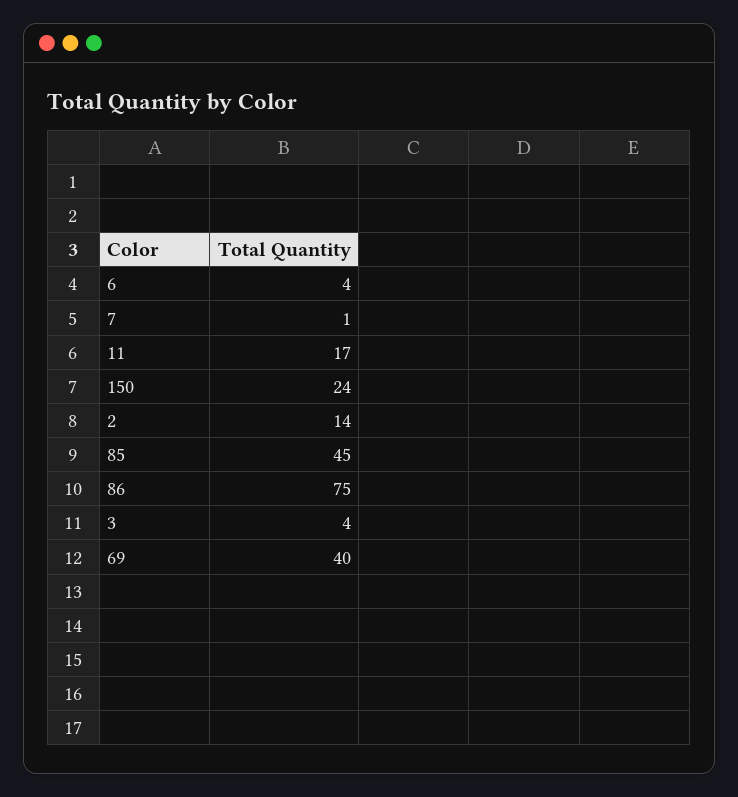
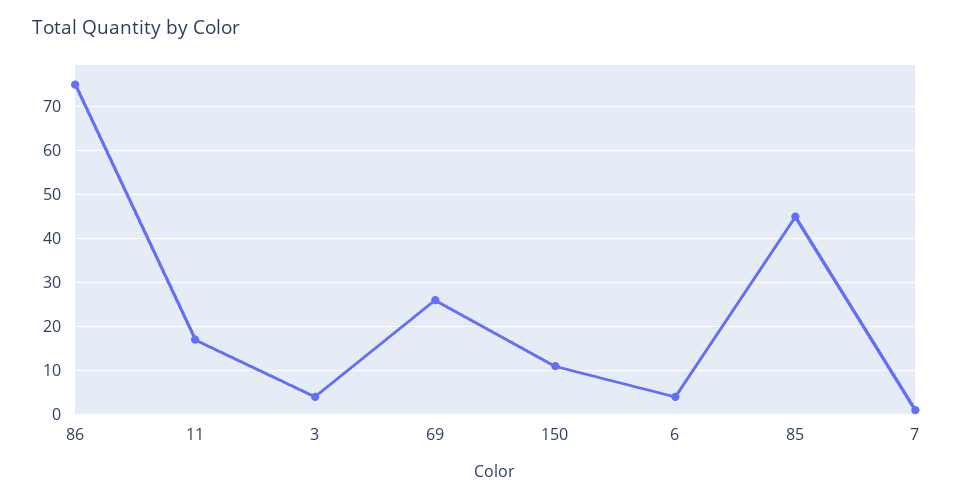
  {
    "6": 4,
    "7": 1,
    "11": 17,
-   "150": 24,
+   "150": 10,
-   "2": 14,
    "85": 45,
    "86": 75,
    "3": 4,
-   "69": 40
+   "69": 25
  }

